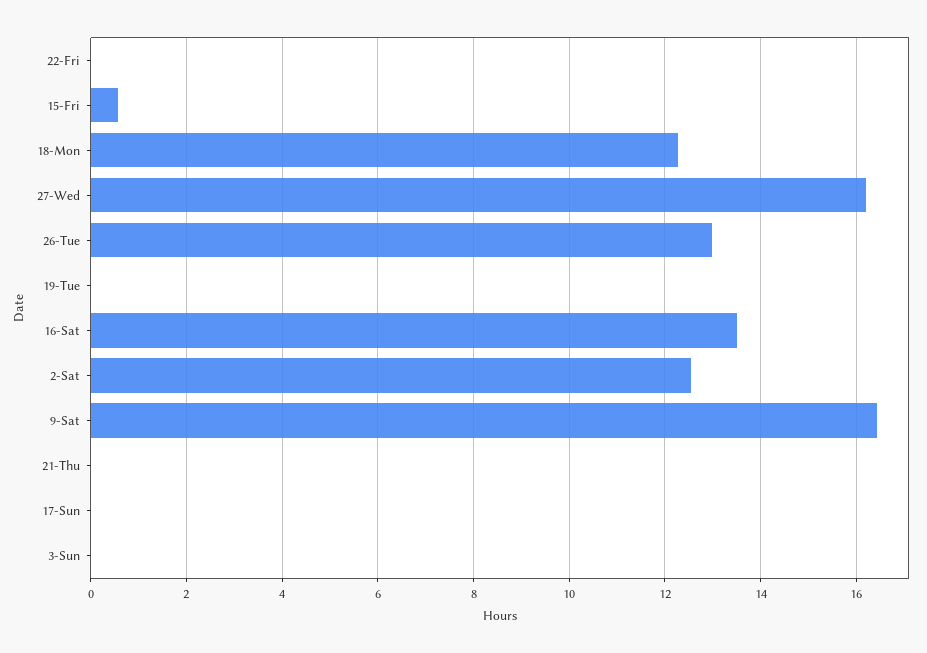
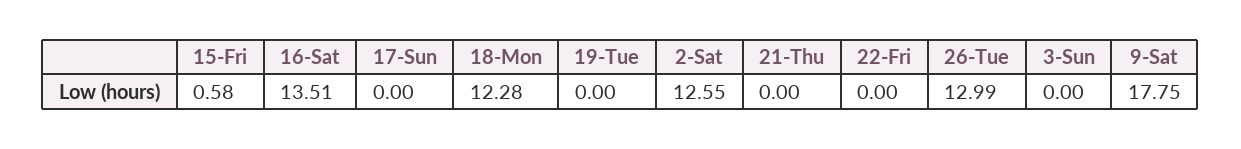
  {
    "22-Fri": 0,
    "15-Fri": 0.58,
    "18-Mon": 12.28,
-   "27-Wed": 16.2,
    "26-Tue": 12.99,
    "19-Tue": 0,
    "16-Sat": 13.51,
    "2-Sat": 12.55,
-   "9-Sat": 16.4,
+   "9-Sat": 17.75,
    "21-Thu": 0,
    "17-Sun": 0,
    "3-Sun": 0
  }

